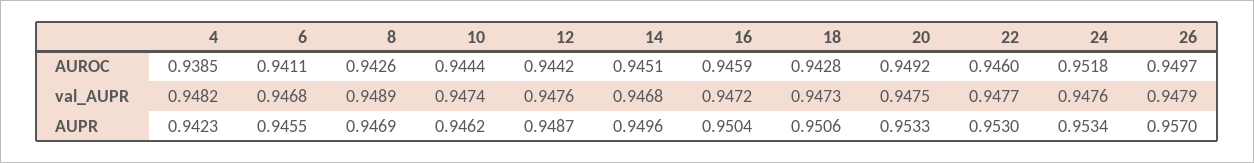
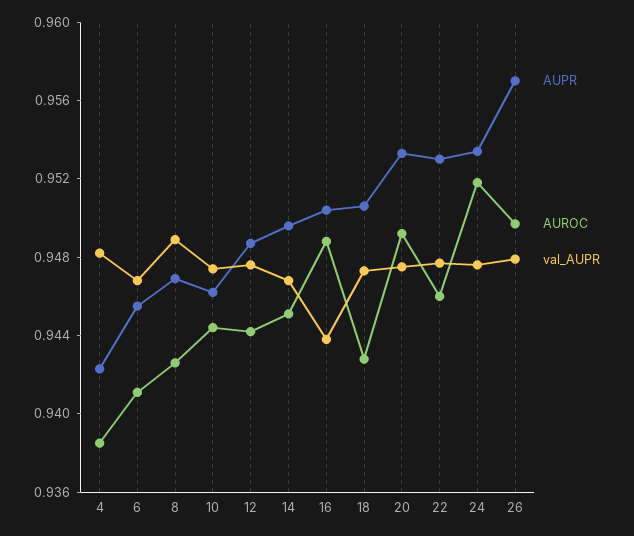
  {
    "AUROC": {
      "4": 0.9385,
      "6": 0.9411,
      "8": 0.9426,
      "10": 0.9444,
      "12": 0.9442,
      "14": 0.9451,
-     "16": 0.9459,
+     "16": 0.949,
      "18": 0.9428,
      "20": 0.9492,
      "22": 0.946,
      "24": 0.9518,
      "26": 0.9497
    },
    "val_AUPR": {
      "4": 0.9482,
      "6": 0.9468,
      "8": 0.9489,
      "10": 0.9474,
      "12": 0.9476,
      "14": 0.9468,
-     "16": 0.9472,
+     "16": 0.944,
      "18": 0.9473,
      "20": 0.9475,
      "22": 0.9477,
      "24": 0.9476,
      "26": 0.9479
    },
    "AUPR": {
      "4": 0.9423,
      "6": 0.9455,
      "8": 0.9469,
      "10": 0.9462,
      "12": 0.9487,
      "14": 0.9496,
      "16": 0.9504,
      "18": 0.9506,
      "20": 0.9533,
      "22": 0.953,
      "24": 0.9534,
      "26": 0.957
    }
  }

